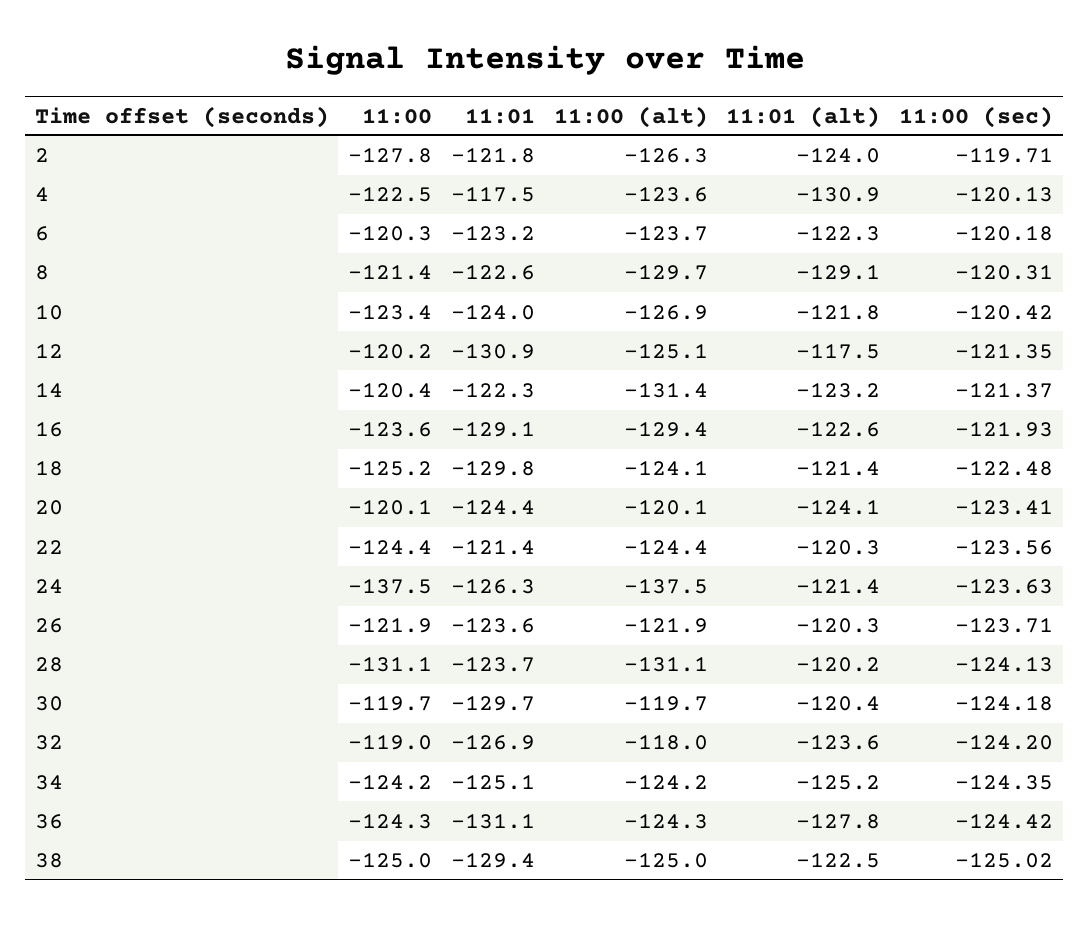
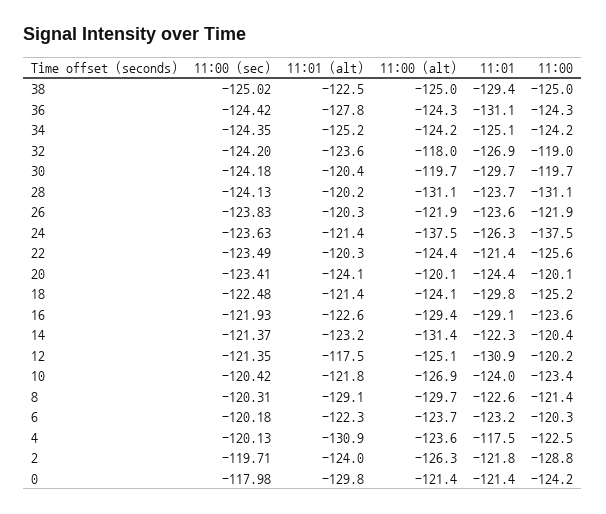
  {
    "11:00": {
-     "2": -127.8,
+     "2": -128.8,
      "4": -122.5,
      "6": -120.3,
      "8": -121.4,
      "10": -123.4,
      "12": -120.2,
      "14": -120.4,
      "16": -123.6,
      "18": -125.2,
      "20": -120.1,
-     "22": -124.4,
+     "22": -125.6,
      "24": -137.5,
      "26": -121.9,
      "28": -131.1,
      "30": -119.7,
      "32": -119,
      "34": -124.2,
      "36": -124.3,
-     "38": -125
+     "38": -125,
+     "0": -124.2
    },
    "11:01": {
      "2": -121.8,
      "4": -117.5,
      "6": -123.2,
      "8": -122.6,
      "10": -124,
      "12": -130.9,
      "14": -122.3,
      "16": -129.1,
      "18": -129.8,
      "20": -124.4,
      "22": -121.4,
      "24": -126.3,
      "26": -123.6,
      "28": -123.7,
      "30": -129.7,
      "32": -126.9,
      "34": -125.1,
      "36": -131.1,
-     "38": -129.4
+     "38": -129.4,
+     "0": -121.4
    },
    "11:00 (alt)": {
      "2": -126.3,
      "4": -123.6,
      "6": -123.7,
      "8": -129.7,
      "10": -126.9,
      "12": -125.1,
      "14": -131.4,
      "16": -129.4,
      "18": -124.1,
      "20": -120.1,
      "22": -124.4,
      "24": -137.5,
      "26": -121.9,
      "28": -131.1,
      "30": -119.7,
      "32": -118,
      "34": -124.2,
      "36": -124.3,
-     "38": -125
+     "38": -125,
+     "0": -121.4
    },
    "11:01 (alt)": {
      "2": -124,
      "4": -130.9,
      "6": -122.3,
      "8": -129.1,
      "10": -121.8,
      "12": -117.5,
      "14": -123.2,
      "16": -122.6,
      "18": -121.4,
      "20": -124.1,
      "22": -120.3,
      "24": -121.4,
      "26": -120.3,
      "28": -120.2,
      "30": -120.4,
      "32": -123.6,
      "34": -125.2,
      "36": -127.8,
-     "38": -122.5
+     "38": -122.5,
+     "0": -129.8
    },
    "11:00 (sec)": {
      "2": -119.71,
      "4": -120.13,
      "6": -120.18,
      "8": -120.31,
      "10": -120.42,
      "12": -121.35,
      "14": -121.37,
      "16": -121.93,
      "18": -122.48,
      "20": -123.41,
-     "22": -123.56,
+     "22": -123.49,
      "24": -123.63,
-     "26": -123.71,
+     "26": -123.83,
      "28": -124.13,
      "30": -124.18,
      "32": -124.2,
      "34": -124.35,
      "36": -124.42,
-     "38": -125.02
+     "38": -125.02,
+     "0": -117.98
    }
  }

